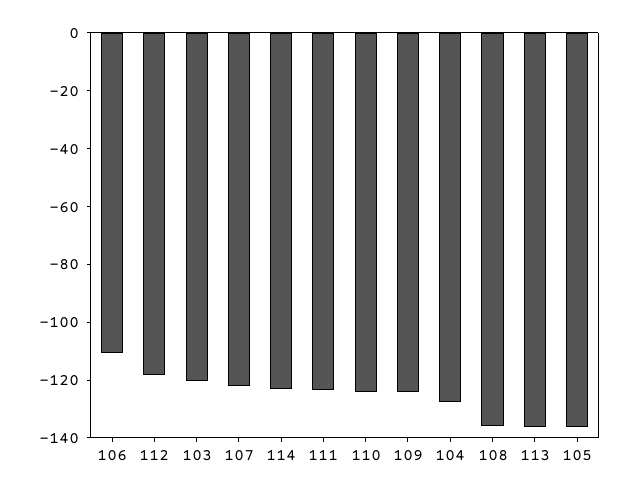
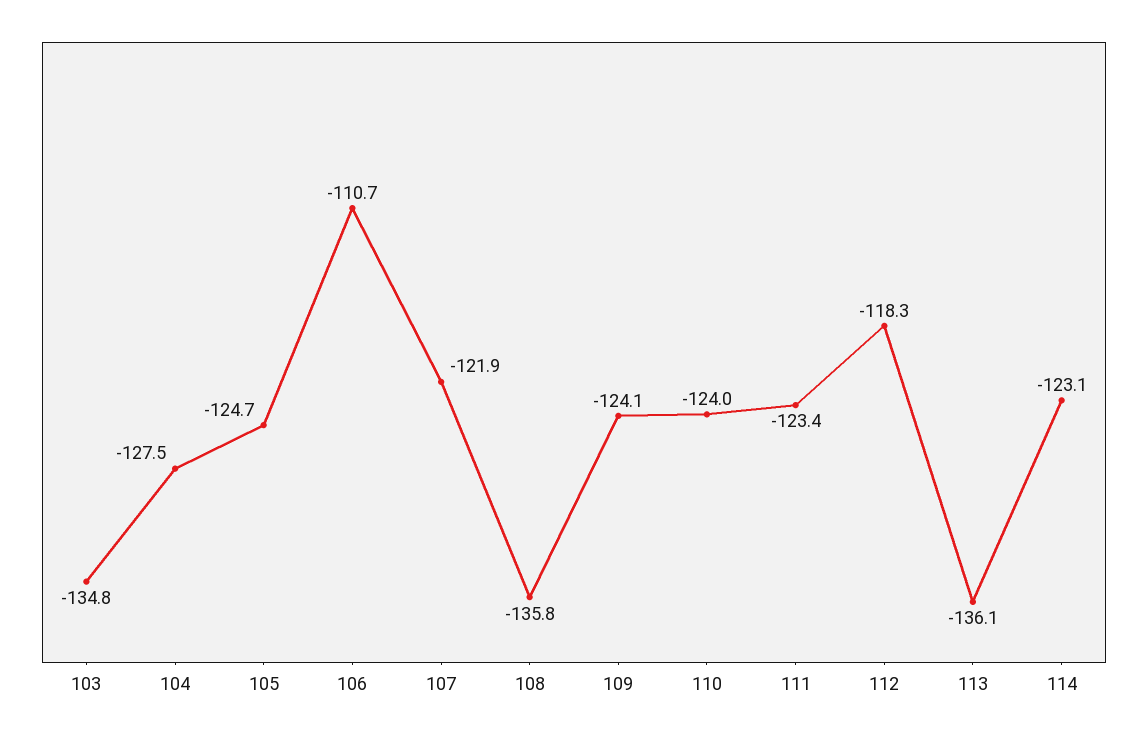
  {
    "106": -110.7,
    "112": -118.3,
-   "103": -120,
+   "103": -134.8,
    "107": -121.9,
    "114": -123.1,
    "111": -123.4,
    "110": -124,
    "109": -124.1,
    "104": -127.5,
    "108": -135.8,
    "113": -136.1,
-   "105": -135
+   "105": -124.7
  }

